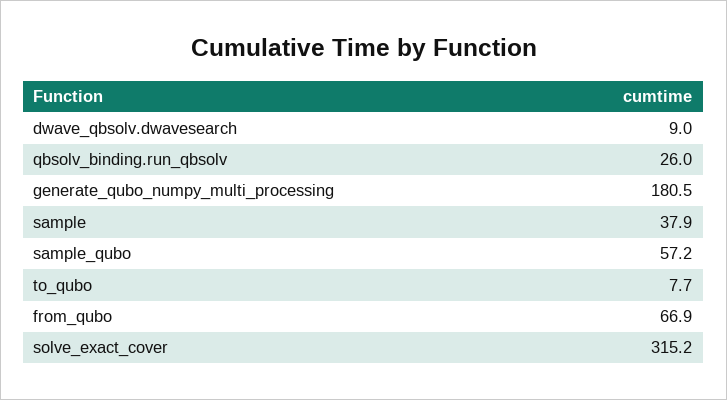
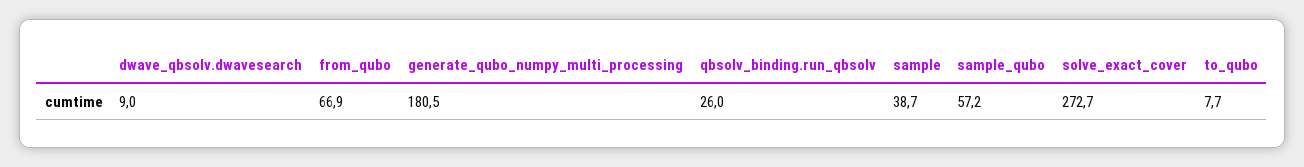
  {
    "dwave_qbsolv.dwavesearch": 9,
    "qbsolv_binding.run_qbsolv": 26,
    "generate_qubo_numpy_multi_processing": 180.5,
-   "sample": 37.9,
+   "sample": 38.7,
    "sample_qubo": 57.2,
    "to_qubo": 7.7,
    "from_qubo": 66.9,
-   "solve_exact_cover": 315.2
+   "solve_exact_cover": 272.7
  }

